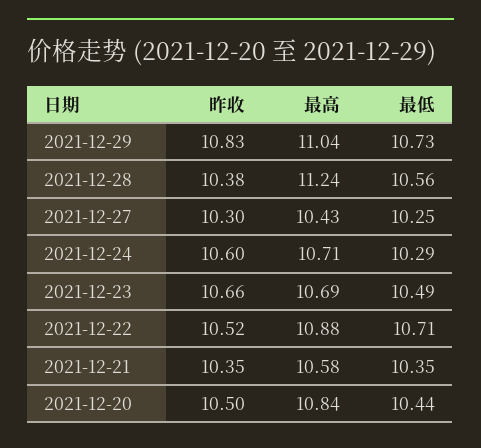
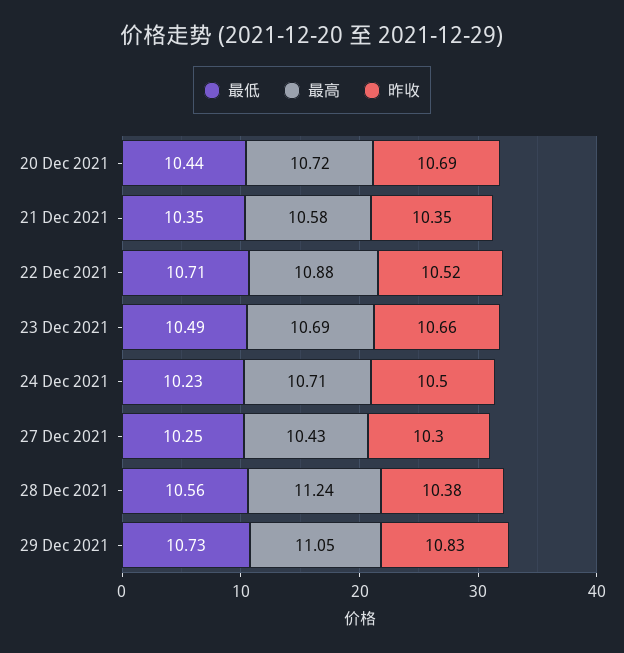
  {
    "昨收": {
      "2021-12-29": 10.83,
      "2021-12-28": 10.38,
      "2021-12-27": 10.3,
-     "2021-12-24": 10.6,
+     "2021-12-24": 10.5,
      "2021-12-23": 10.66,
      "2021-12-22": 10.52,
      "2021-12-21": 10.35,
-     "2021-12-20": 10.5
+     "2021-12-20": 10.69
    },
    "最高": {
-     "2021-12-29": 11.04,
+     "2021-12-29": 11.05,
      "2021-12-28": 11.24,
      "2021-12-27": 10.43,
      "2021-12-24": 10.71,
      "2021-12-23": 10.69,
      "2021-12-22": 10.88,
      "2021-12-21": 10.58,
-     "2021-12-20": 10.84
+     "2021-12-20": 10.72
    },
    "最低": {
      "2021-12-29": 10.73,
      "2021-12-28": 10.56,
      "2021-12-27": 10.25,
-     "2021-12-24": 10.29,
+     "2021-12-24": 10.23,
      "2021-12-23": 10.49,
      "2021-12-22": 10.71,
      "2021-12-21": 10.35,
      "2021-12-20": 10.44
    }
  }

